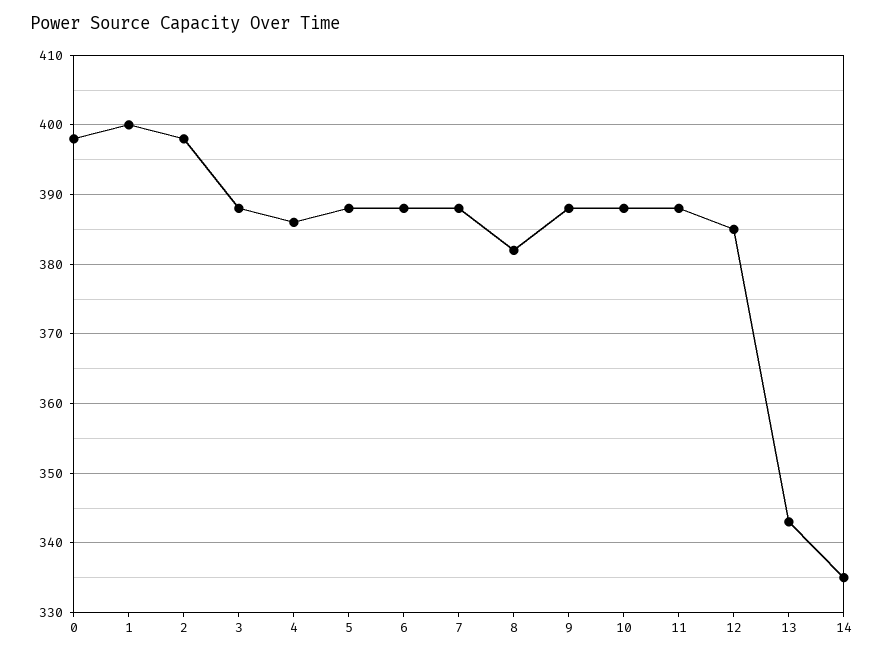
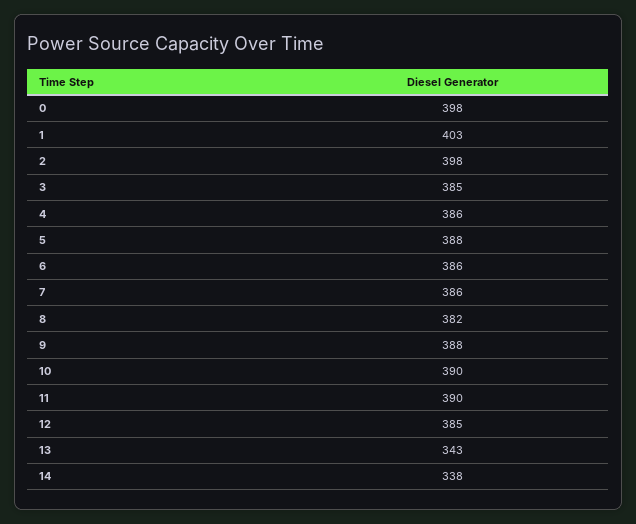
  {
    "0": 398,
-   "1": 400,
+   "1": 403,
    "2": 398,
-   "3": 388,
+   "3": 385,
    "4": 386,
    "5": 388,
-   "6": 388,
+   "6": 386,
-   "7": 388,
+   "7": 386,
    "8": 382,
    "9": 388,
-   "10": 388,
+   "10": 390,
-   "11": 388,
+   "11": 390,
    "12": 385,
    "13": 343,
-   "14": 335
+   "14": 338
  }

